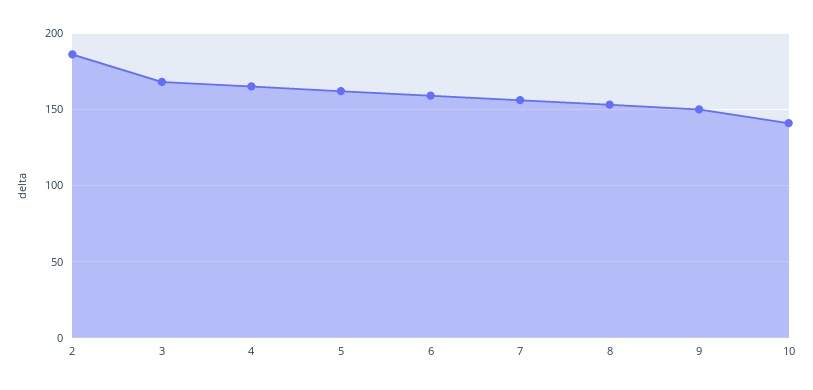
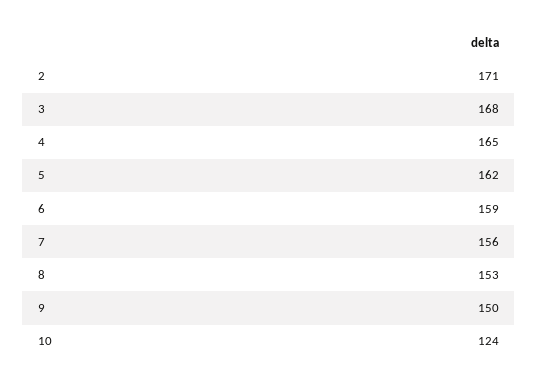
  {
-   "2": 185,
+   "2": 171,
    "3": 168,
    "4": 165,
    "5": 162,
    "6": 159,
    "7": 156,
    "8": 153,
    "9": 150,
-   "10": 140
+   "10": 124
  }

